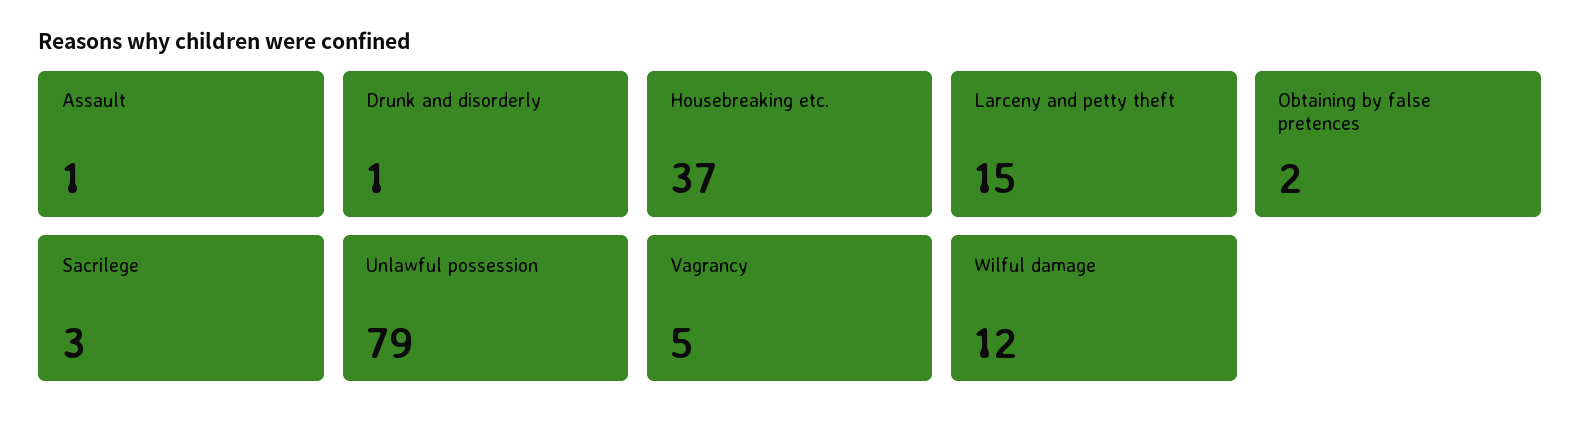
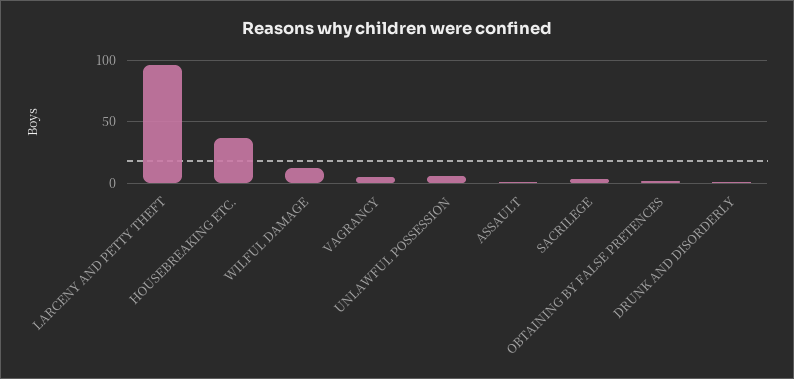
  {
    "Assault": 1,
    "Drunk and disorderly": 1,
    "Housebreaking etc.": 37,
-   "Larceny and petty theft": 15,
+   "Larceny and petty theft": 95,
    "Obtaining by false pretences": 2,
    "Sacrilege": 3,
-   "Unlawful possession": 79,
+   "Unlawful possession": 5,
    "Vagrancy": 5,
    "Wilful damage": 12
  }

